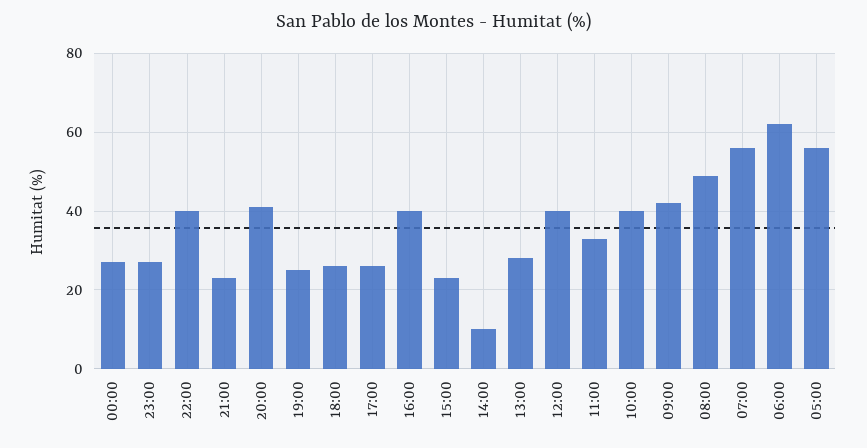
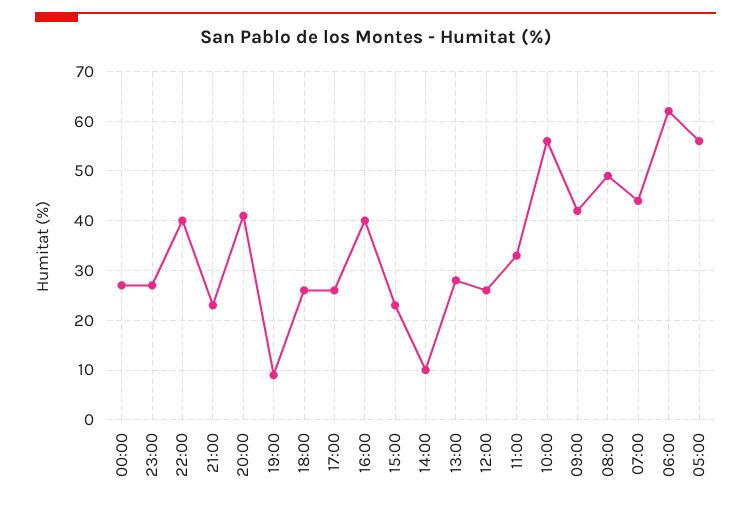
  {
    "00:00": 25,
    "23:00": 25,
    "22:00": 40,
    "21:00": 25,
    "20:00": 40,
-   "19:00": 25,
+   "19:00": 10,
    "18:00": 25,
    "17:00": 25,
    "16:00": 40,
    "15:00": 25,
    "14:00": 10,
    "13:00": 30,
-   "12:00": 40,
+   "12:00": 25,
    "11:00": 35,
-   "10:00": 40,
+   "10:00": 55,
    "09:00": 40,
    "08:00": 50,
-   "07:00": 55,
+   "07:00": 45,
    "06:00": 60,
    "05:00": 55
  }

